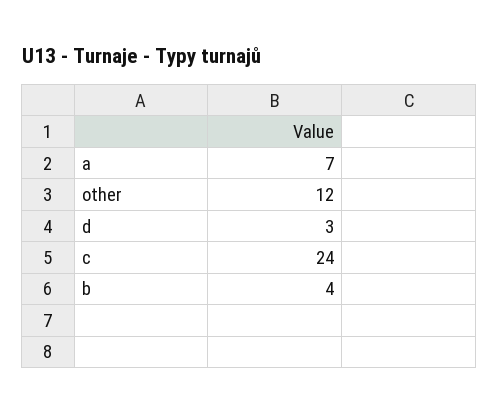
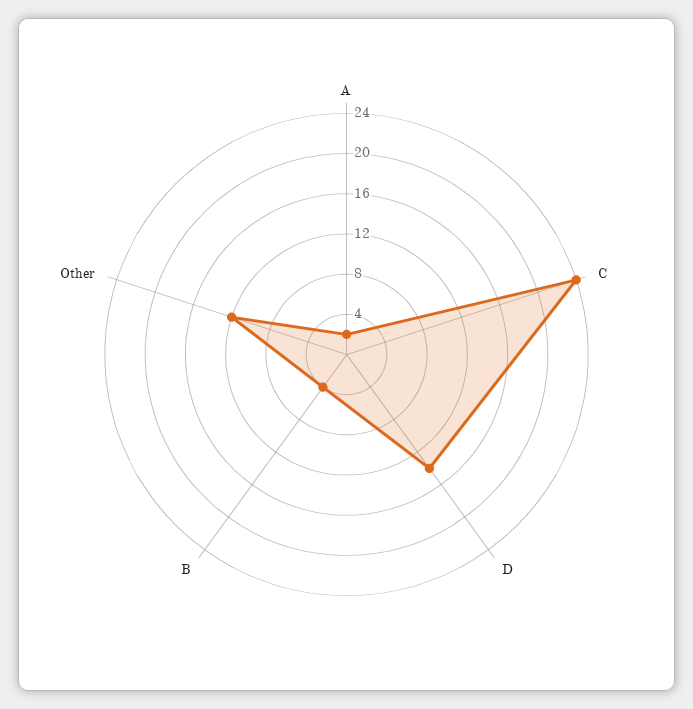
  {
-   "a": 7,
+   "a": 2,
    "other": 12,
-   "d": 3,
+   "d": 14,
    "c": 24,
    "b": 4
  }

